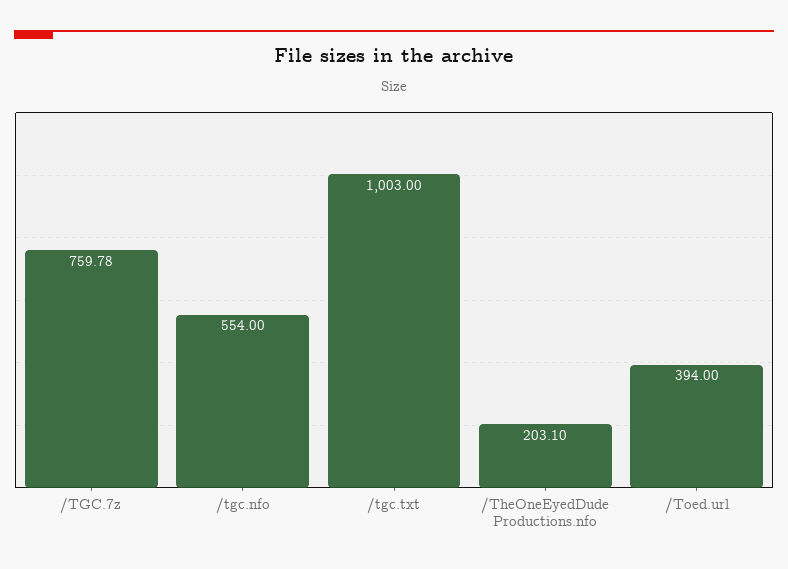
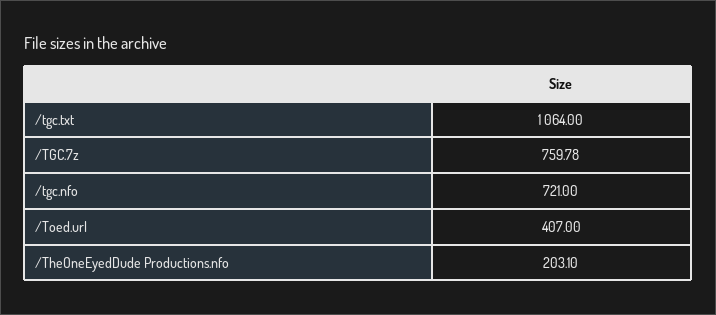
  {
    "/TGC.7z": 759.78,
-   "/tgc.nfo": 554,
+   "/tgc.nfo": 721,
-   "/tgc.txt": 1003,
+   "/tgc.txt": 1064,
    "/TheOneEyedDude Productions.nfo": 203.1,
-   "/Toed.url": 394
+   "/Toed.url": 407
  }

